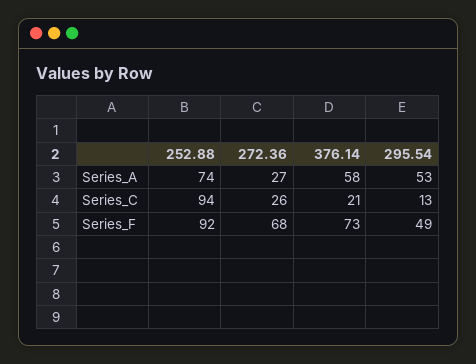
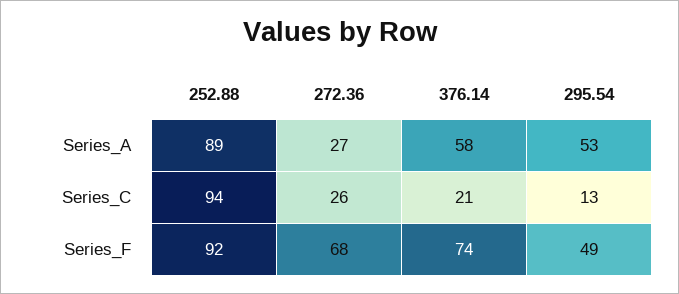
  {
    "252.88": {
-     "Series_A": 74,
+     "Series_A": 89,
      "Series_C": 94,
      "Series_F": 92
    },
    "272.36": {
      "Series_A": 27,
      "Series_C": 26,
      "Series_F": 68
    },
    "376.14": {
      "Series_A": 58,
      "Series_C": 21,
-     "Series_F": 73
+     "Series_F": 74
    },
    "295.54": {
      "Series_A": 53,
      "Series_C": 13,
      "Series_F": 49
    }
  }

